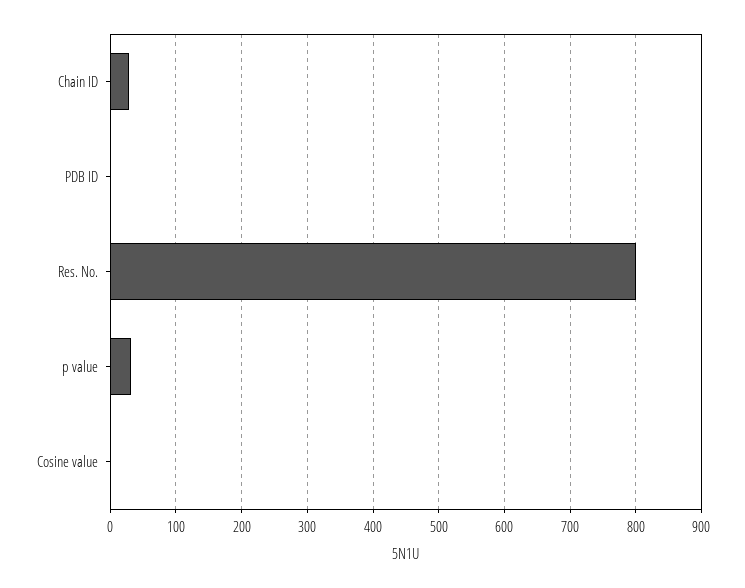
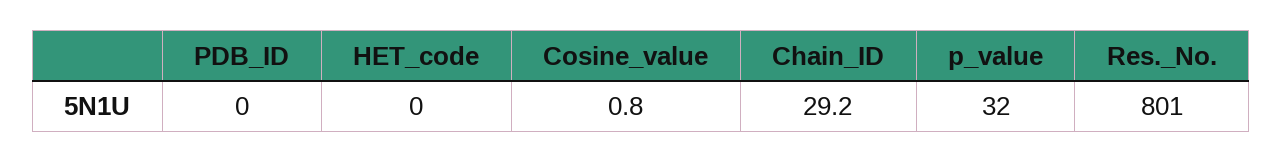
  {
    "Chain ID": 29.2,
    "PDB ID": 0,
    "Res. No.": 801,
    "p value": 32,
-   "Cosine value": 0.8
+   "Cosine value": 0.8,
+   "HET_code": 0
  }

